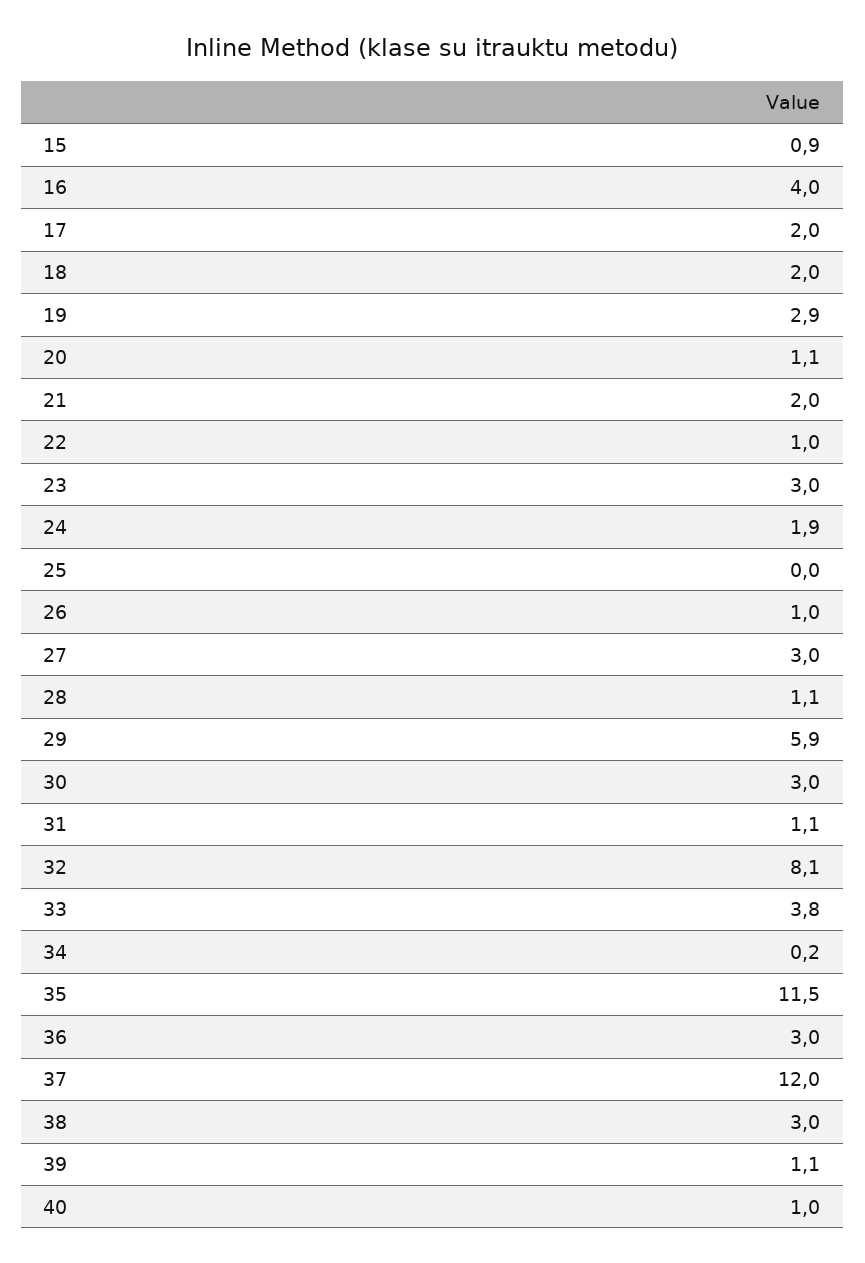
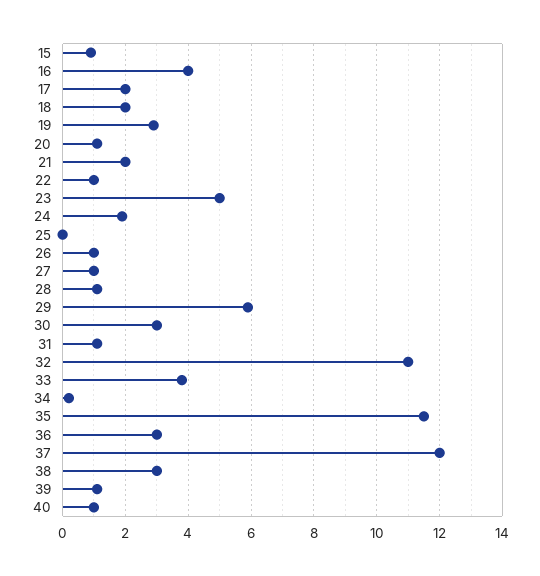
  {
    "15": 0.9,
    "16": 4,
    "17": 2,
    "18": 2,
    "19": 2.9,
    "20": 1.1,
    "21": 2,
    "22": 1,
-   "23": 3,
+   "23": 5,
    "24": 1.9,
    "25": 0,
    "26": 1,
-   "27": 3,
+   "27": 1,
    "28": 1.1,
    "29": 5.9,
    "30": 3,
    "31": 1.1,
-   "32": 8.1,
+   "32": 11,
    "33": 3.8,
    "34": 0.2,
    "35": 11.5,
    "36": 3,
    "37": 12,
    "38": 3,
    "39": 1.1,
    "40": 1
  }

